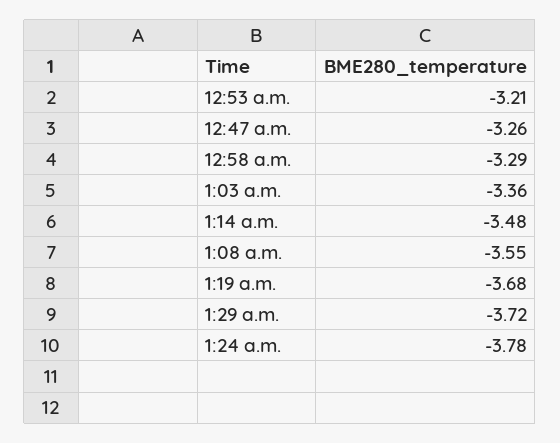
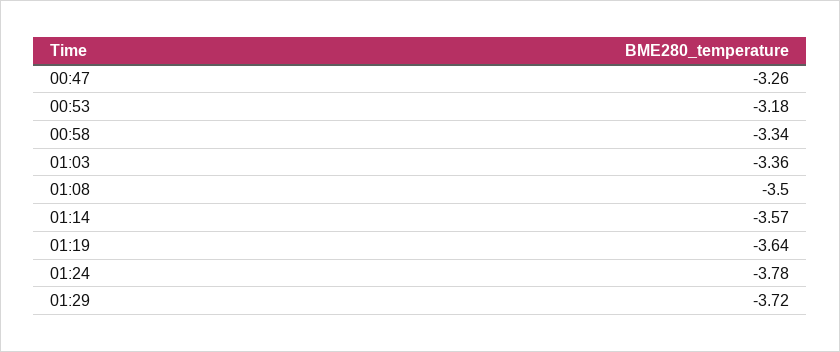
  {
-   "12:53 a.m.": -3.21,
+   "12:53 a.m.": -3.18,
    "12:47 a.m.": -3.26,
-   "12:58 a.m.": -3.29,
+   "12:58 a.m.": -3.34,
    "1:03 a.m.": -3.36,
-   "1:14 a.m.": -3.48,
+   "1:14 a.m.": -3.57,
-   "1:08 a.m.": -3.55,
+   "1:08 a.m.": -3.5,
-   "1:19 a.m.": -3.68,
+   "1:19 a.m.": -3.64,
    "1:29 a.m.": -3.72,
    "1:24 a.m.": -3.78
  }

